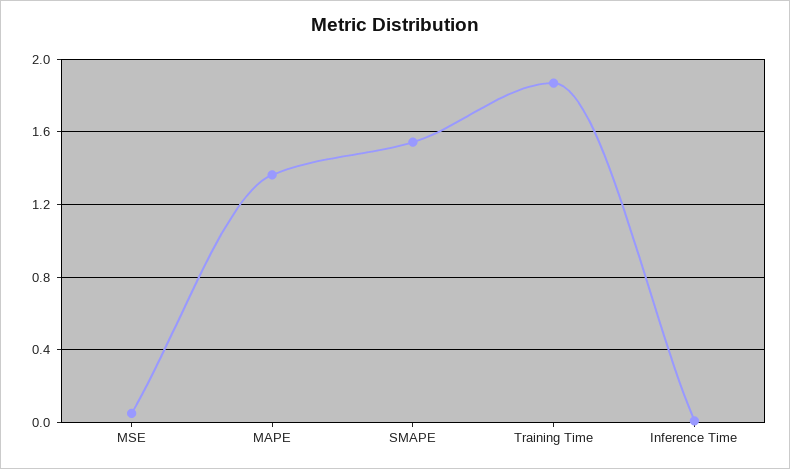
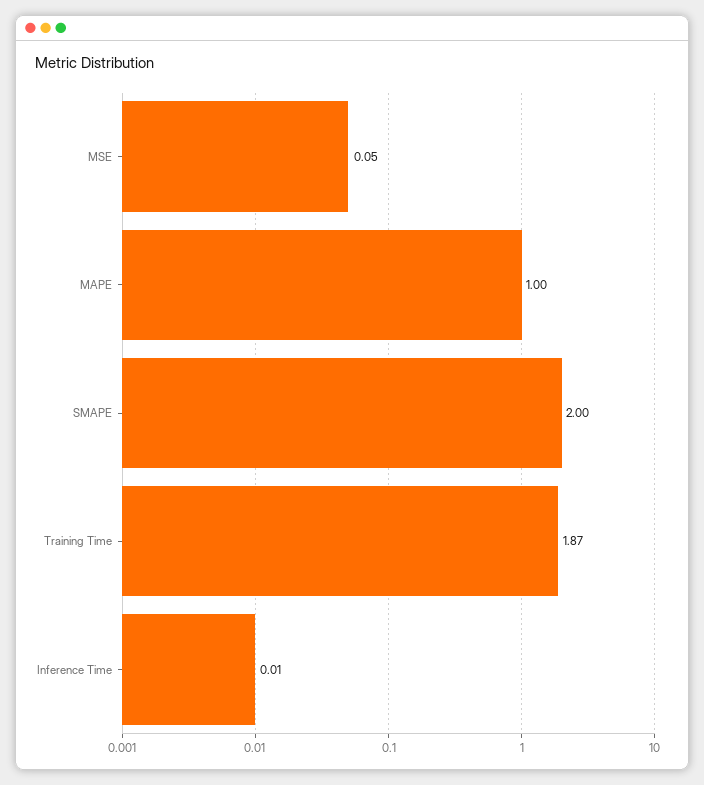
  {
    "MSE": 0.05,
-   "MAPE": 1.35,
+   "MAPE": 1,
-   "SMAPE": 1.55,
+   "SMAPE": 2,
    "Training Time": 1.87,
    "Inference Time": 0.01
  }

